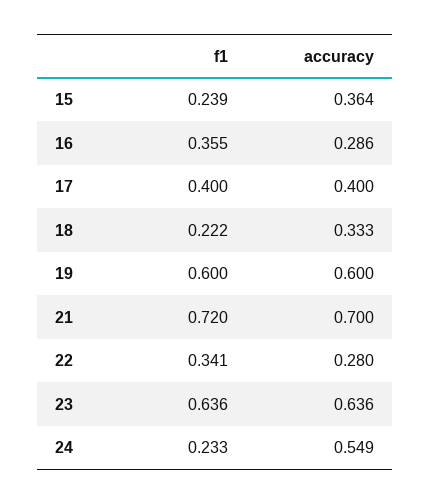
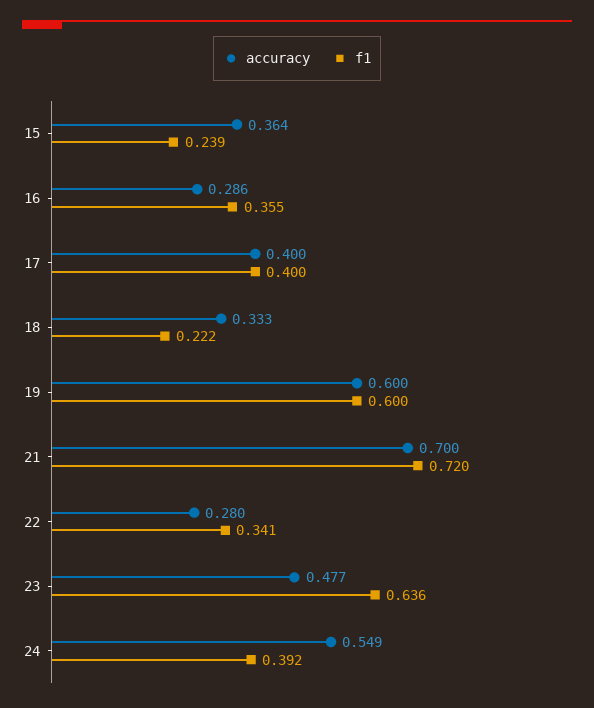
  {
    "f1": {
      "15": 0.239,
      "16": 0.355,
      "17": 0.4,
      "18": 0.222,
      "19": 0.6,
      "21": 0.72,
      "22": 0.341,
      "23": 0.636,
-     "24": 0.233
+     "24": 0.392
    },
    "accuracy": {
      "15": 0.364,
      "16": 0.286,
      "17": 0.4,
      "18": 0.333,
      "19": 0.6,
      "21": 0.7,
      "22": 0.28,
-     "23": 0.636,
+     "23": 0.477,
      "24": 0.549
    }
  }

